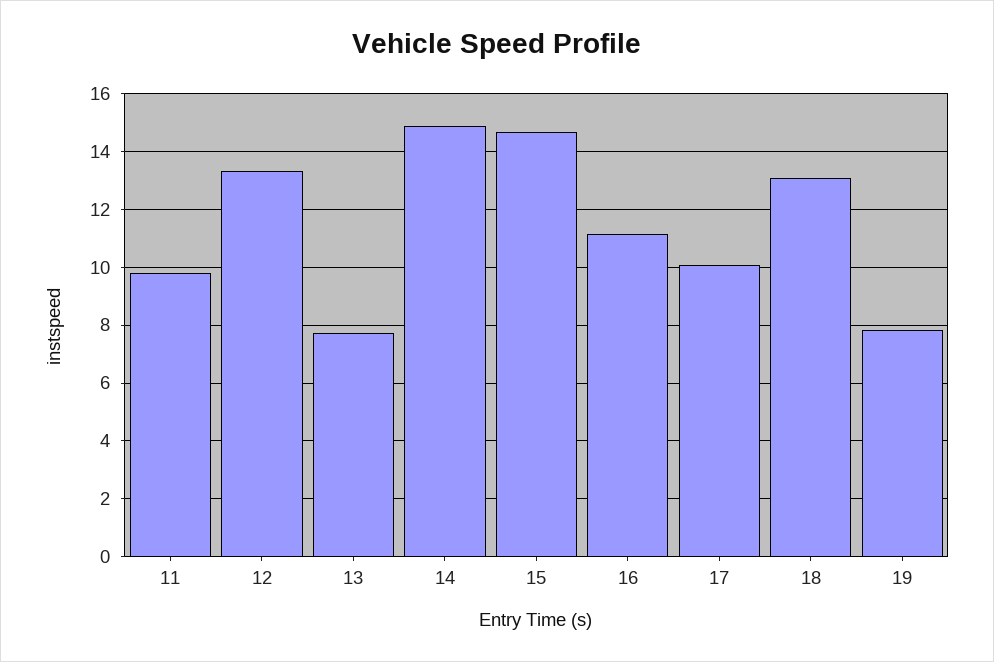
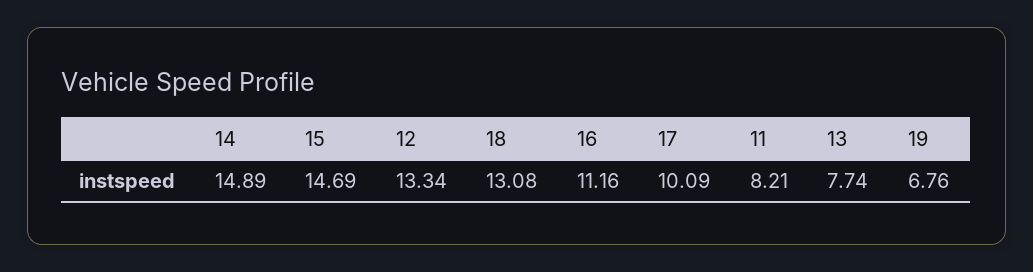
  {
-   "11": 9.75,
+   "11": 8.21,
    "12": 13.34,
    "13": 7.74,
    "14": 14.89,
    "15": 14.69,
    "16": 11.16,
    "17": 10.09,
    "18": 13.08,
-   "19": 7.75
+   "19": 6.76
  }

